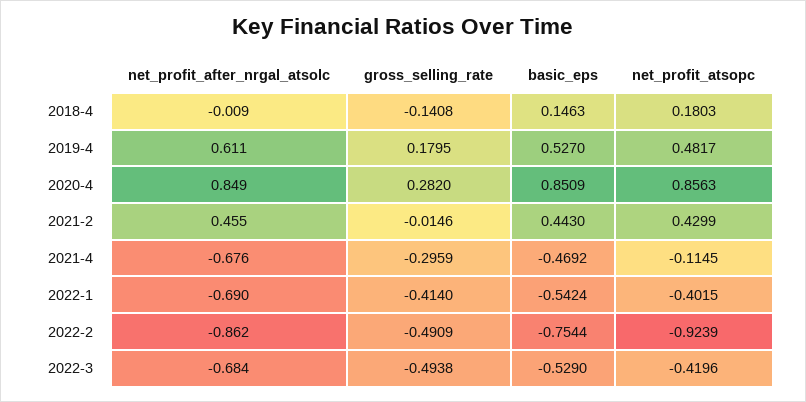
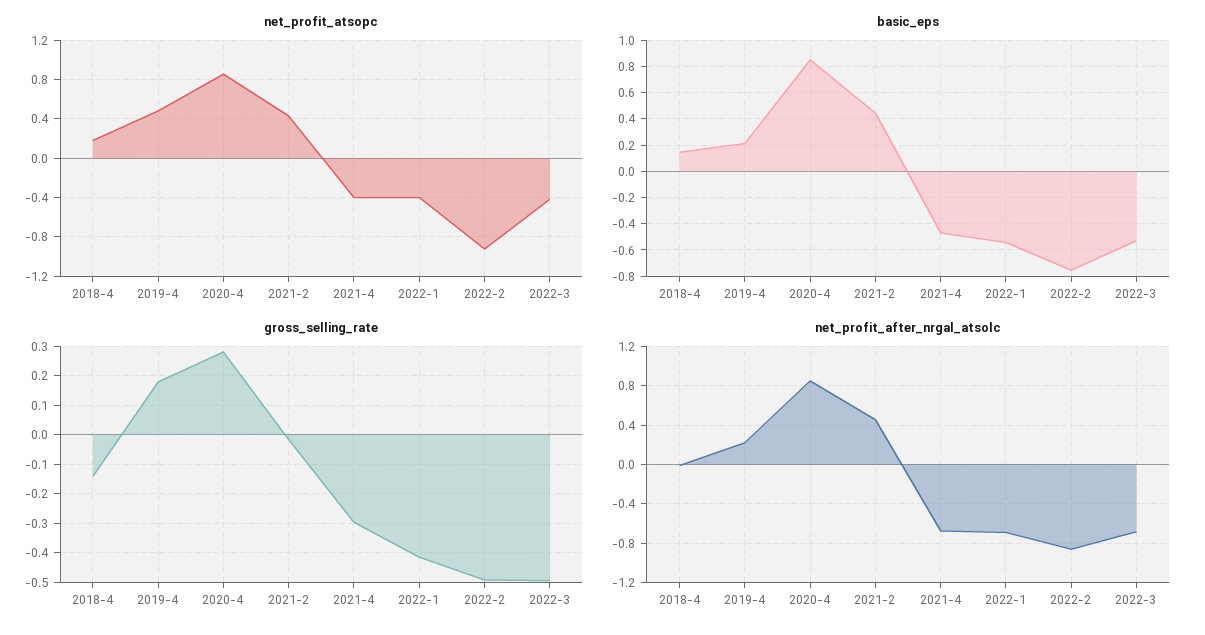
  {
    "net_profit_after_nrgal_atsolc": {
      "2018-4": -0.009,
-     "2019-4": 0.611,
+     "2019-4": 0.2,
      "2020-4": 0.849,
      "2021-2": 0.455,
      "2021-4": -0.676,
      "2022-1": -0.69,
      "2022-2": -0.862,
      "2022-3": -0.684
    },
    "gross_selling_rate": {
      "2018-4": -0.1408,
      "2019-4": 0.1795,
      "2020-4": 0.282,
      "2021-2": -0.0146,
      "2021-4": -0.2959,
      "2022-1": -0.414,
      "2022-2": -0.4909,
      "2022-3": -0.4938
    },
    "basic_eps": {
      "2018-4": 0.1463,
-     "2019-4": 0.527,
+     "2019-4": 0.2,
      "2020-4": 0.8509,
      "2021-2": 0.443,
      "2021-4": -0.4692,
      "2022-1": -0.5424,
      "2022-2": -0.7544,
      "2022-3": -0.529
    },
    "net_profit_atsopc": {
      "2018-4": 0.1803,
      "2019-4": 0.4817,
      "2020-4": 0.8563,
      "2021-2": 0.4299,
-     "2021-4": -0.1145,
+     "2021-4": -0.4,
      "2022-1": -0.4015,
      "2022-2": -0.9239,
      "2022-3": -0.4196
    }
  }

